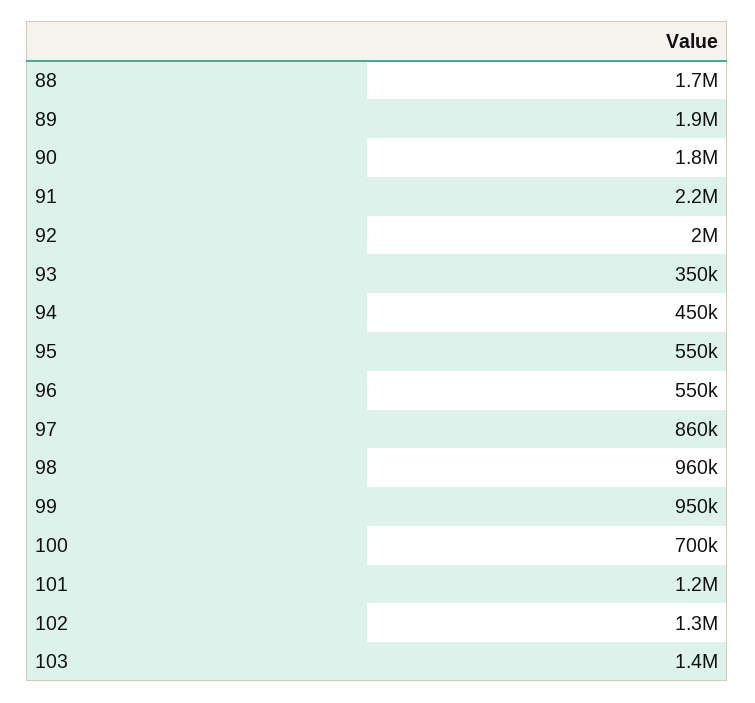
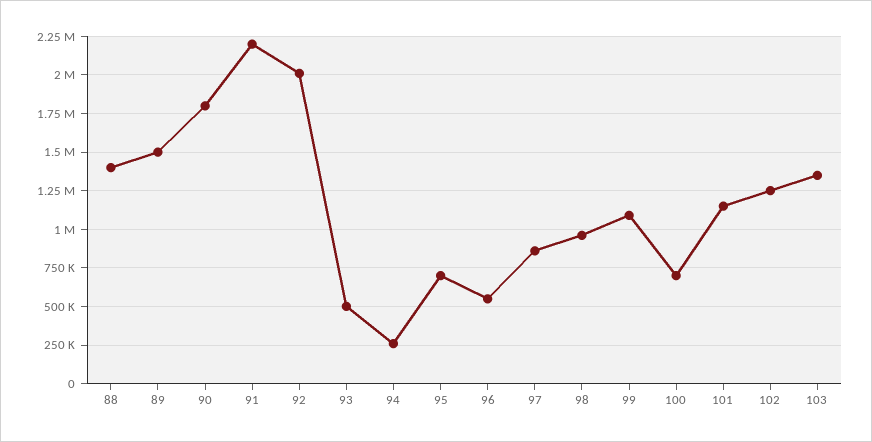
  {
-   "88": 1700000,
+   "88": 1400000,
-   "89": 1900000,
+   "89": 1500000,
    "90": 1800000,
    "91": 2200000,
    "92": 2000000,
-   "93": 350000,
+   "93": 500000,
-   "94": 450000,
+   "94": 250000,
-   "95": 550000,
+   "95": 700000,
    "96": 550000,
    "97": 860000,
    "98": 960000,
-   "99": 950000,
+   "99": 1100000,
    "100": 700000,
    "101": 1200000,
    "102": 1300000,
    "103": 1400000
  }

